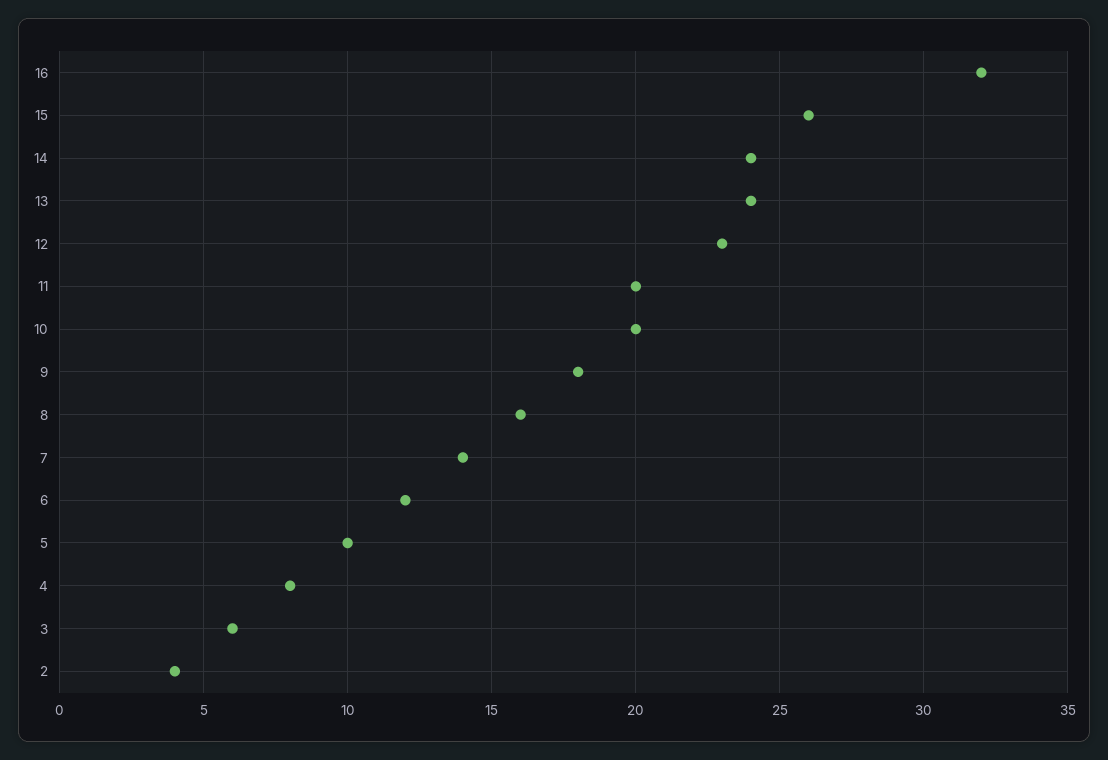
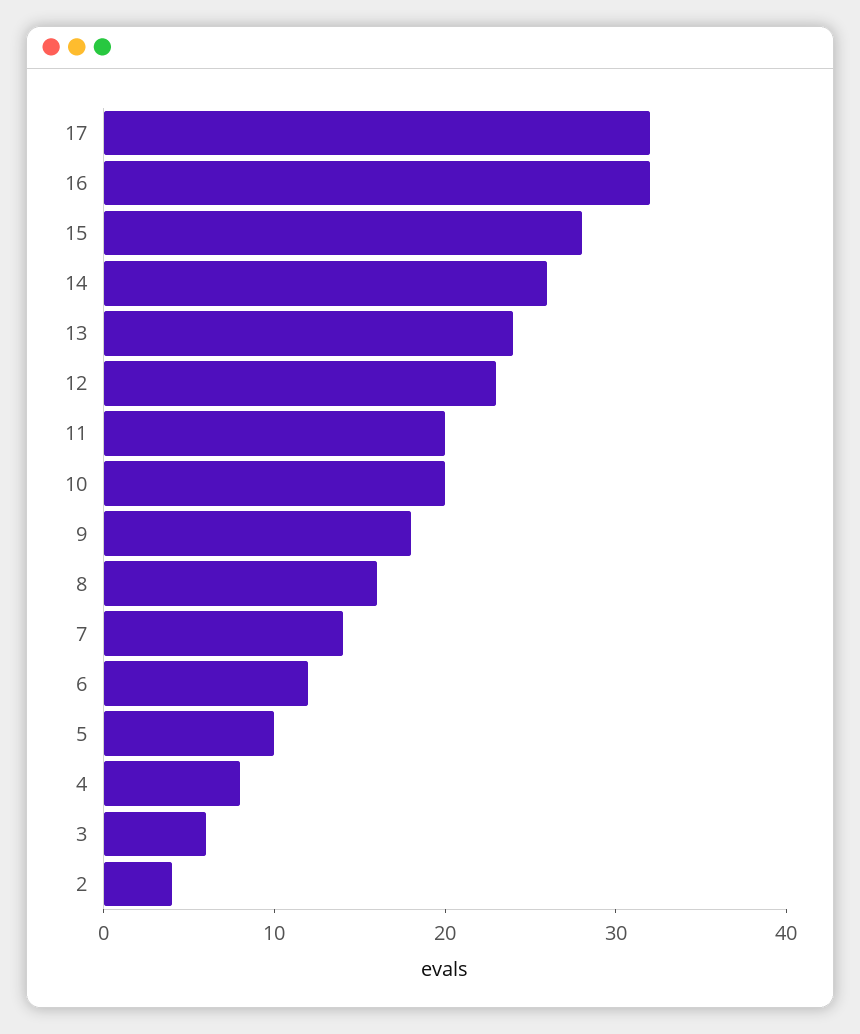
  {
    "16": 32,
-   "15": 26,
+   "15": 28,
-   "14": 24,
+   "14": 26,
    "13": 24,
    "12": 23,
    "11": 20,
    "10": 20,
    "9": 18,
    "8": 16,
    "7": 14,
    "6": 12,
    "5": 10,
    "4": 8,
    "3": 6,
-   "2": 4
+   "2": 4,
+   "17": 32
  }

